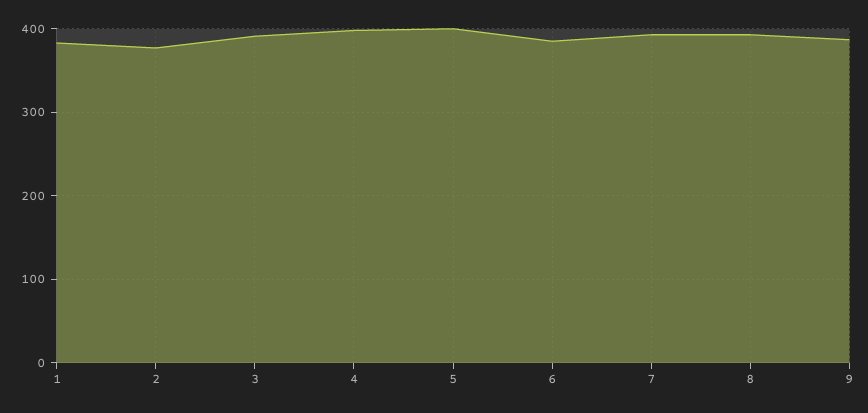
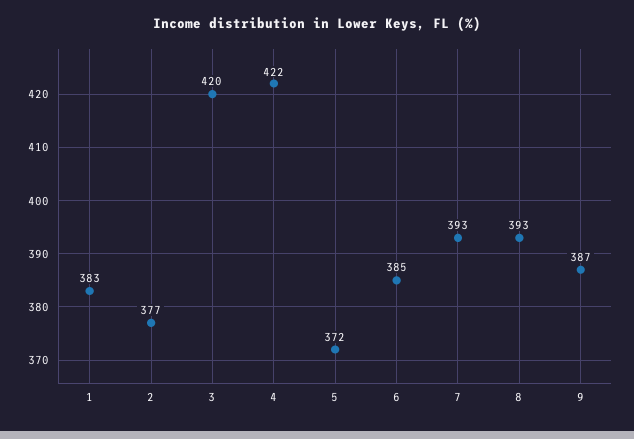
  {
    "1": 383,
    "2": 377,
-   "3": 390,
+   "3": 420,
-   "4": 400,
+   "4": 422,
-   "5": 400,
+   "5": 372,
    "6": 385,
    "7": 393,
    "8": 393,
    "9": 387
  }

